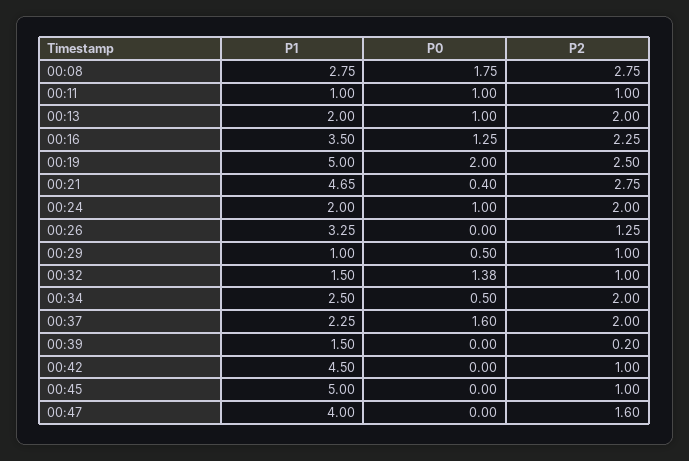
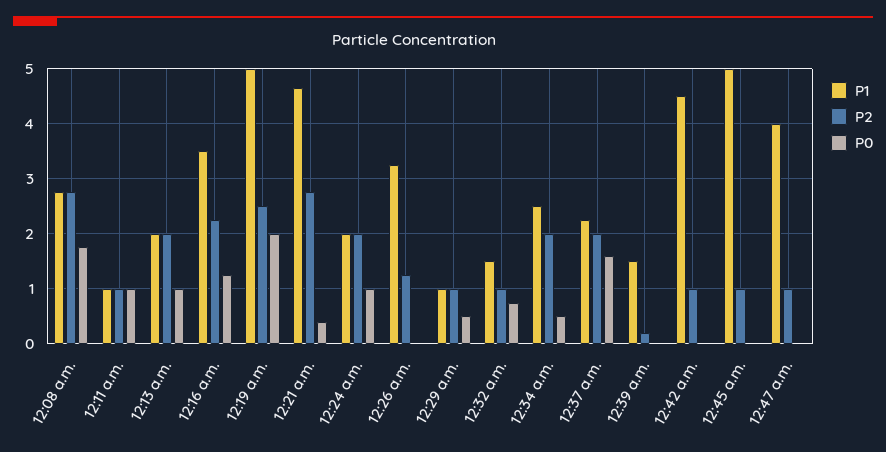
  {
    "P1": {
      "00:08": 2.75,
      "00:11": 1,
      "00:13": 2,
      "00:16": 3.5,
      "00:19": 5,
      "00:21": 4.65,
      "00:24": 2,
      "00:26": 3.25,
      "00:29": 1,
      "00:32": 1.5,
      "00:34": 2.5,
      "00:37": 2.25,
      "00:39": 1.5,
      "00:42": 4.5,
      "00:45": 5,
      "00:47": 4
    },
    "P0": {
      "00:08": 1.75,
      "00:11": 1,
      "00:13": 1,
      "00:16": 1.25,
      "00:19": 2,
      "00:21": 0.4,
      "00:24": 1,
      "00:26": 0,
      "00:29": 0.5,
-     "00:32": 1.38,
+     "00:32": 0.8,
      "00:34": 0.5,
      "00:37": 1.6,
      "00:39": 0,
      "00:42": 0,
      "00:45": 0,
      "00:47": 0
    },
    "P2": {
      "00:08": 2.75,
      "00:11": 1,
      "00:13": 2,
      "00:16": 2.25,
      "00:19": 2.5,
      "00:21": 2.75,
      "00:24": 2,
      "00:26": 1.25,
      "00:29": 1,
      "00:32": 1,
      "00:34": 2,
      "00:37": 2,
      "00:39": 0.2,
      "00:42": 1,
      "00:45": 1,
-     "00:47": 1.6
+     "00:47": 1
    }
  }

